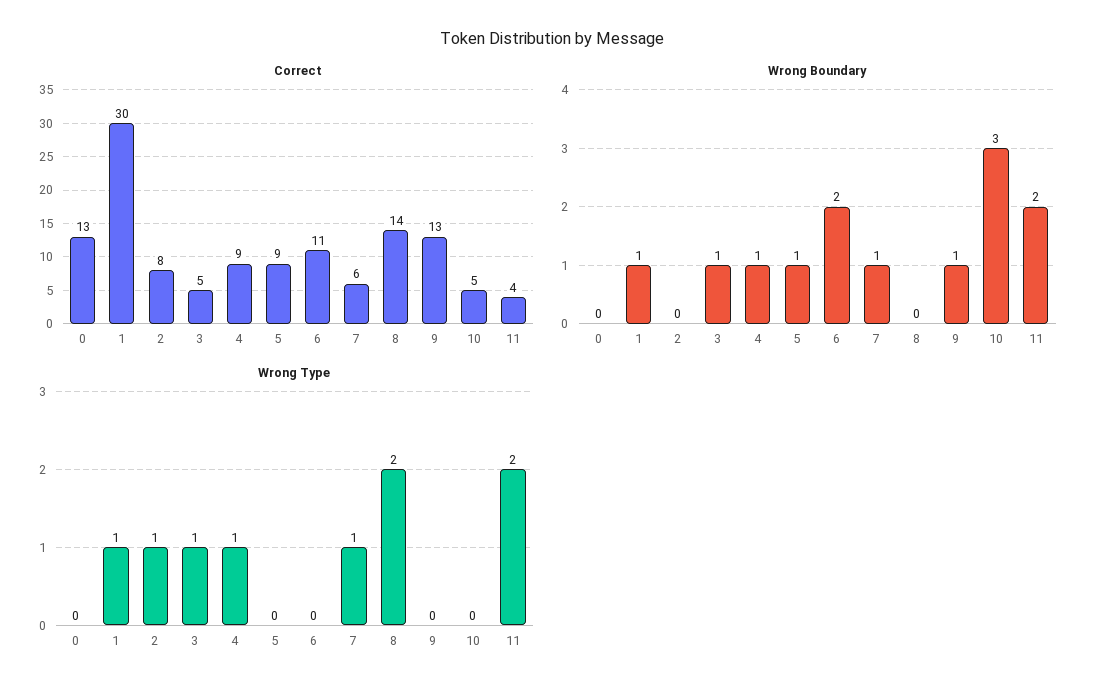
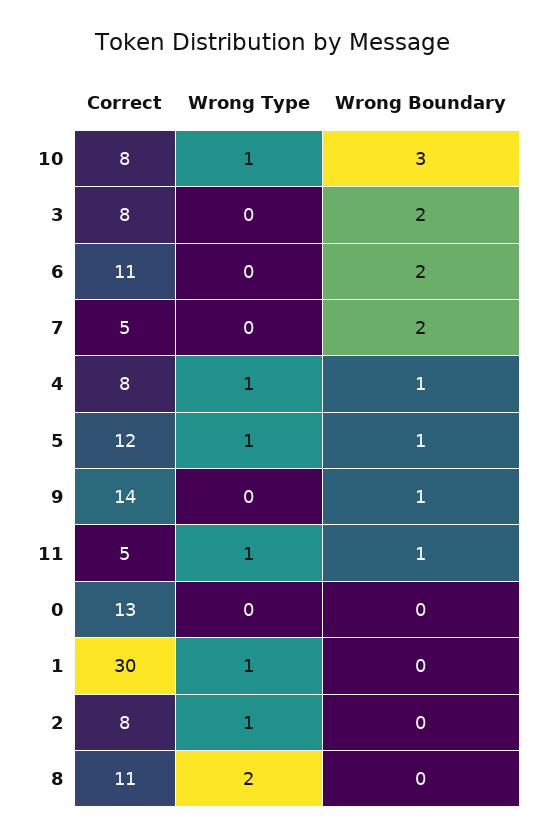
  {
    "Correct": {
      "0": 13,
      "1": 30,
      "2": 8,
-     "3": 5,
+     "3": 8,
-     "4": 9,
+     "4": 8,
-     "5": 9,
+     "5": 12,
      "6": 11,
-     "7": 6,
+     "7": 5,
-     "8": 14,
+     "8": 11,
-     "9": 13,
+     "9": 14,
-     "10": 5,
+     "10": 8,
-     "11": 4
+     "11": 5
    },
    "Wrong Boundary": {
      "0": 0,
-     "1": 1,
+     "1": 0,
      "2": 0,
-     "3": 1,
+     "3": 2,
      "4": 1,
      "5": 1,
      "6": 2,
-     "7": 1,
+     "7": 2,
      "8": 0,
      "9": 1,
      "10": 3,
-     "11": 2
+     "11": 1
    },
    "Wrong Type": {
      "0": 0,
      "1": 1,
      "2": 1,
-     "3": 1,
+     "3": 0,
      "4": 1,
-     "5": 0,
+     "5": 1,
      "6": 0,
-     "7": 1,
+     "7": 0,
      "8": 2,
      "9": 0,
-     "10": 0,
+     "10": 1,
-     "11": 2
+     "11": 1
    }
  }

